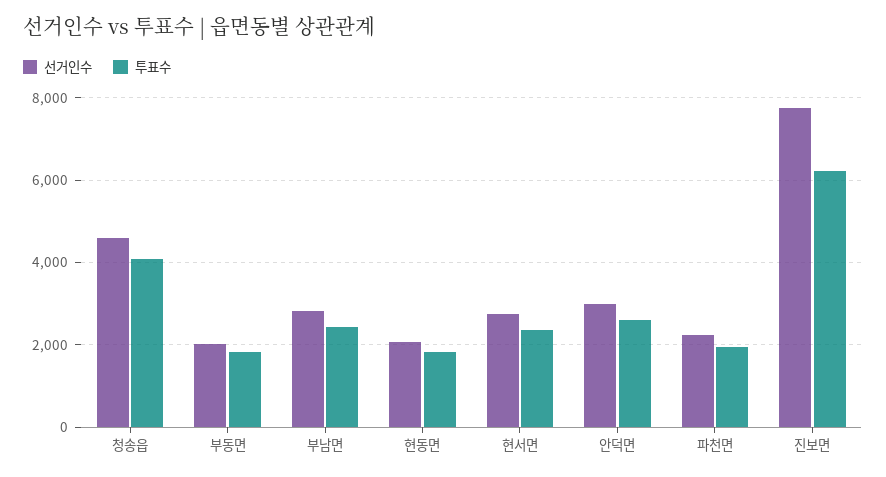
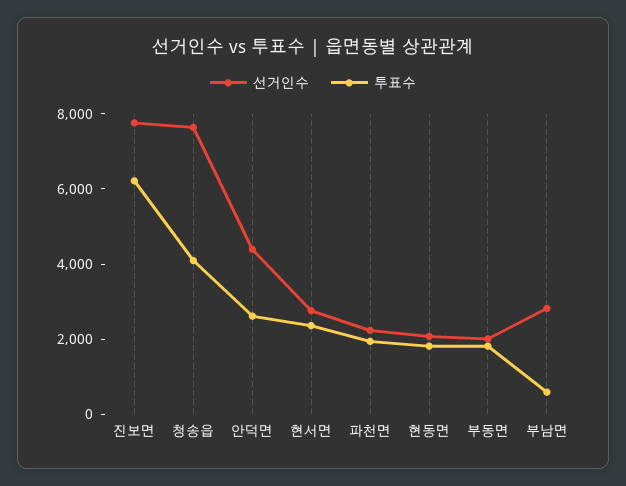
  {
    "선거인수": {
-     "청송읍": 4600,
+     "청송읍": 7500,
      "부동면": 2000,
      "부남면": 2800,
      "현동면": 2000,
      "현서면": 2800,
-     "안덕면": 3000,
+     "안덕면": 4500,
      "파천면": 2200,
      "진보면": 7800
    },
    "투표수": {
      "청송읍": 4000,
      "부동면": 1800,
-     "부남면": 2400,
+     "부남면": 500,
      "현동면": 1800,
      "현서면": 2400,
      "안덕면": 2600,
      "파천면": 2000,
      "진보면": 6200
    }
  }

